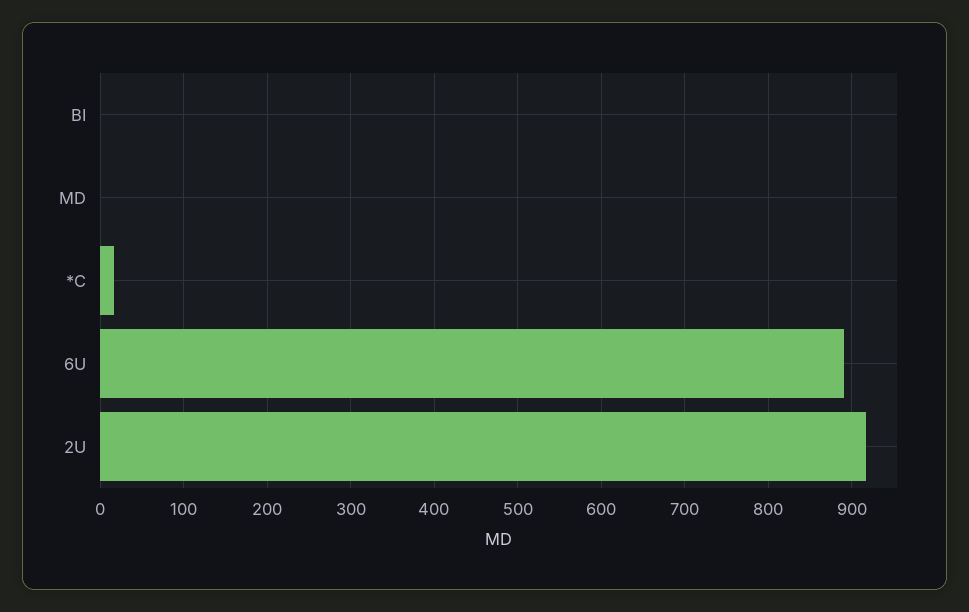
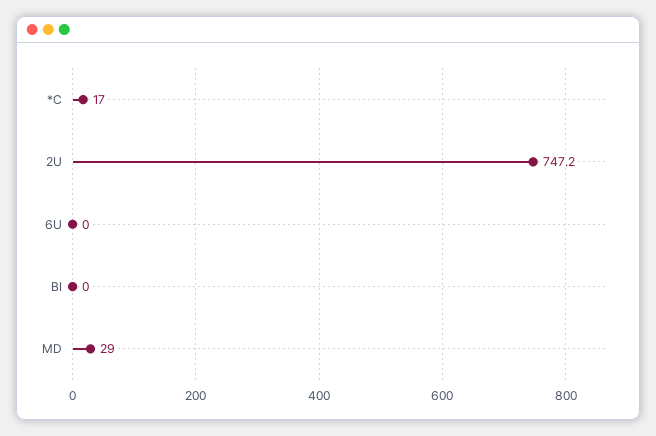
  {
    "BI": 0,
-   "MD": 0,
+   "MD": 29,
    "*C": 17,
-   "6U": 890,
+   "6U": 0,
-   "2U": 920
+   "2U": 747.2
  }

